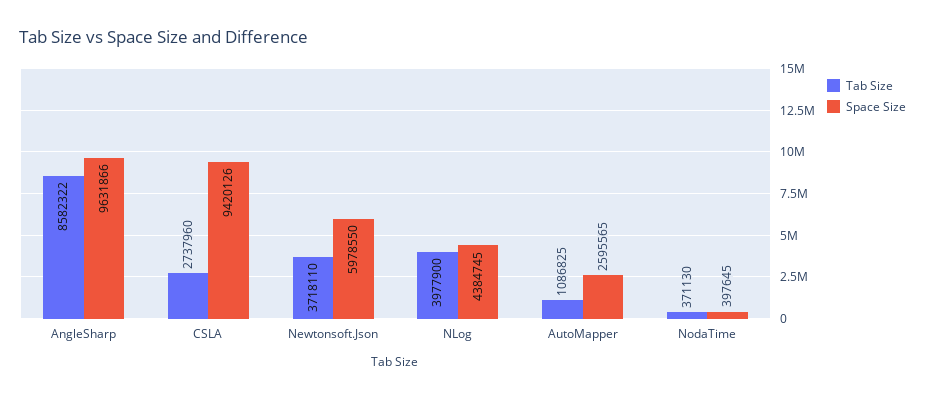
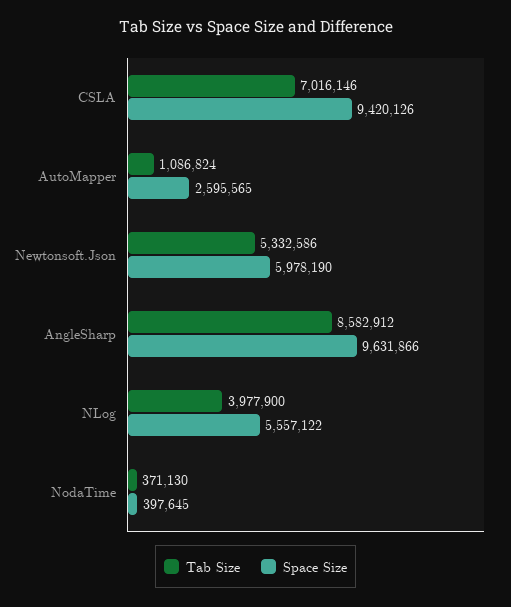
  {
    "Tab Size": {
-     "AngleSharp": 8582322,
+     "AngleSharp": 8582912,
-     "CSLA": 2737960,
+     "CSLA": 7016146,
-     "Newtonsoft.Json": 3718110,
+     "Newtonsoft.Json": 5332586,
      "NLog": 3977900,
-     "AutoMapper": 1086825,
+     "AutoMapper": 1086824,
      "NodaTime": 371130
    },
    "Space Size": {
      "AngleSharp": 9631866,
      "CSLA": 9420126,
-     "Newtonsoft.Json": 5978550,
+     "Newtonsoft.Json": 5978190,
-     "NLog": 4384745,
+     "NLog": 5557122,
      "AutoMapper": 2595565,
      "NodaTime": 397645
    }
  }

